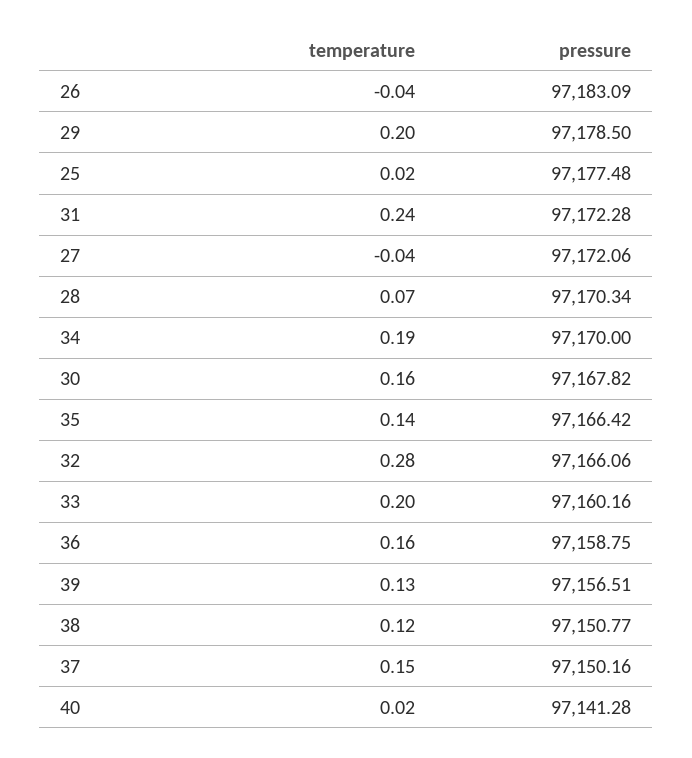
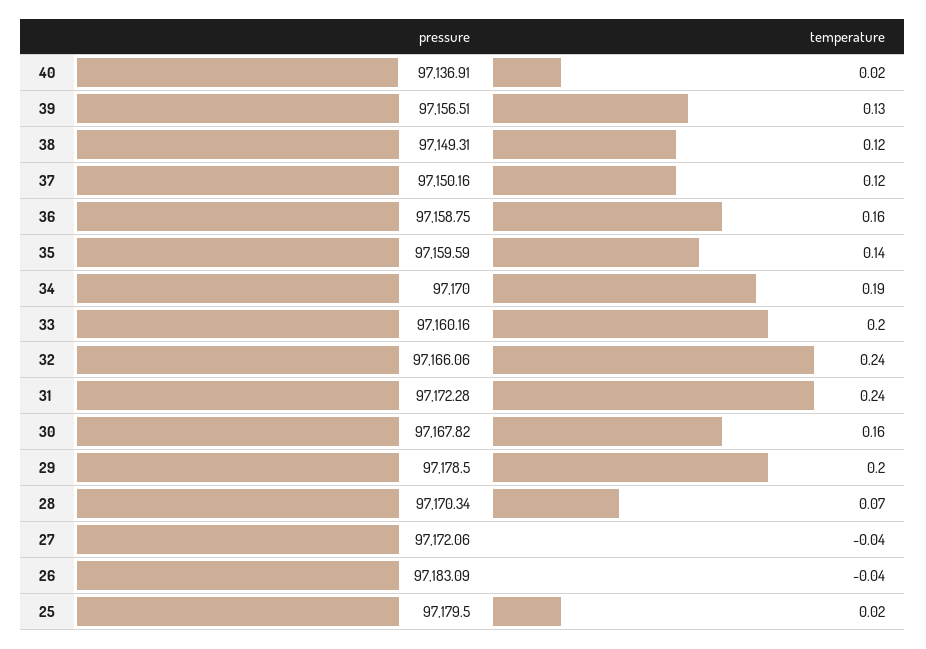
  {
    "temperature": {
      "26": -0.04,
      "29": 0.2,
      "25": 0.02,
      "31": 0.24,
      "27": -0.04,
      "28": 0.07,
      "34": 0.19,
      "30": 0.16,
      "35": 0.14,
-     "32": 0.28,
+     "32": 0.24,
      "33": 0.2,
      "36": 0.16,
      "39": 0.13,
      "38": 0.12,
-     "37": 0.15,
+     "37": 0.12,
      "40": 0.02
    },
    "pressure": {
      "26": 97183.09,
      "29": 97178.5,
-     "25": 97177.48,
+     "25": 97179.5,
      "31": 97172.28,
      "27": 97172.06,
      "28": 97170.34,
      "34": 97170,
      "30": 97167.82,
-     "35": 97166.42,
+     "35": 97159.59,
      "32": 97166.06,
      "33": 97160.16,
      "36": 97158.75,
      "39": 97156.51,
-     "38": 97150.77,
+     "38": 97149.31,
      "37": 97150.16,
-     "40": 97141.28
+     "40": 97136.91
    }
  }

